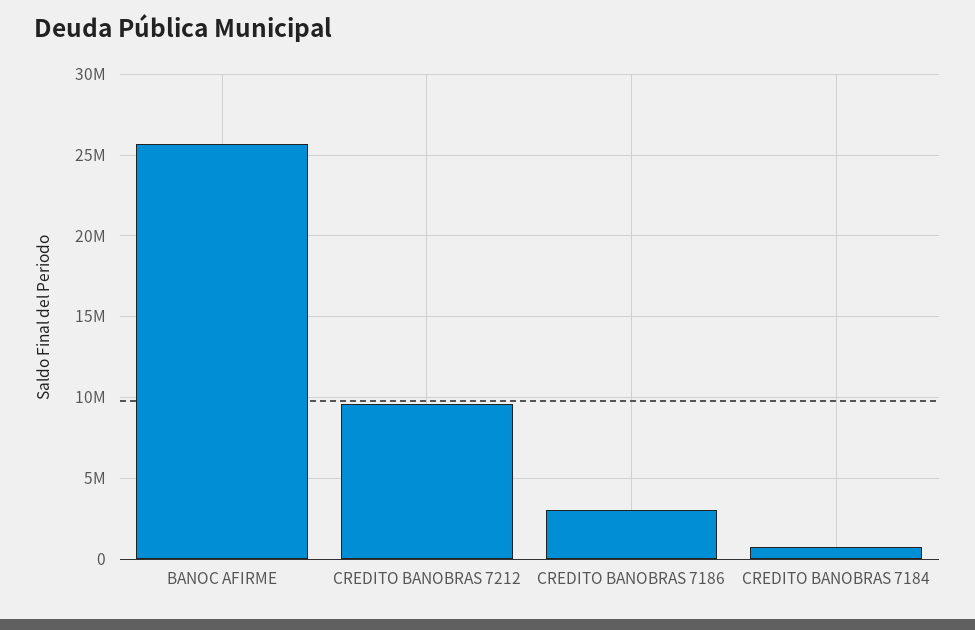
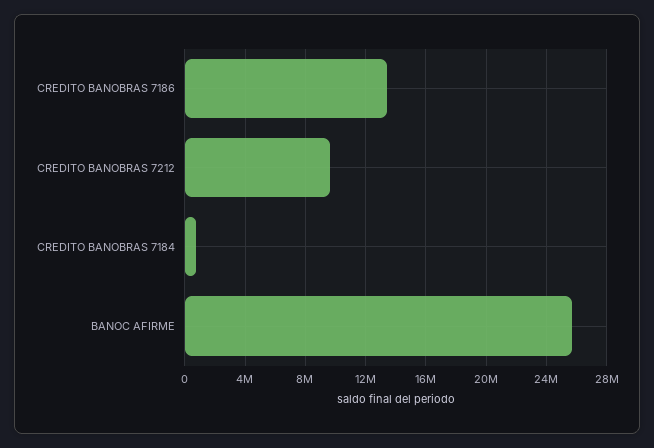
  {
    "BANOC AFIRME": 25500000,
    "CREDITO BANOBRAS 7212": 9500000,
-   "CREDITO BANOBRAS 7186": 3000000,
+   "CREDITO BANOBRAS 7186": 13500000,
    "CREDITO BANOBRAS 7184": 500000
  }

